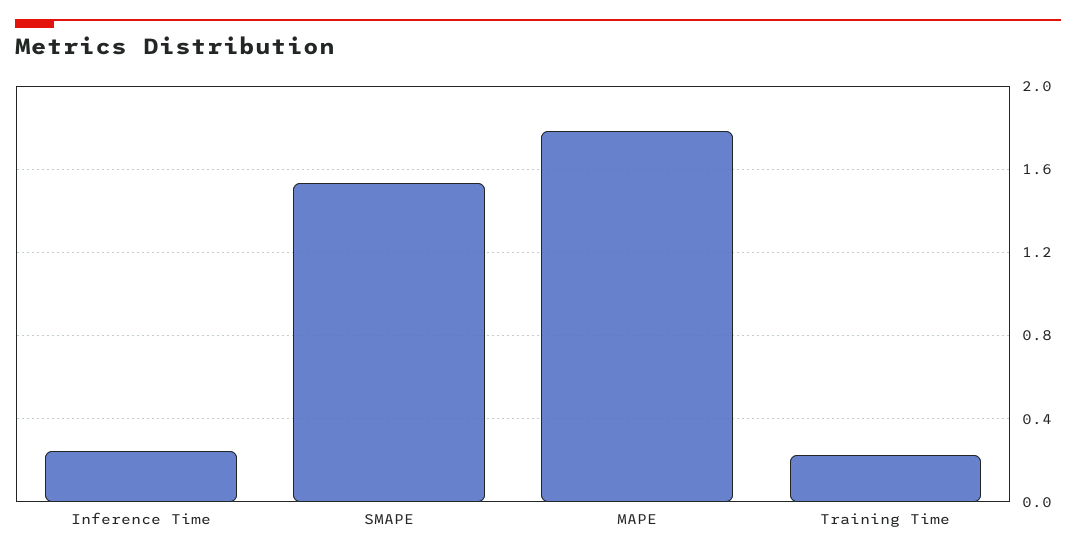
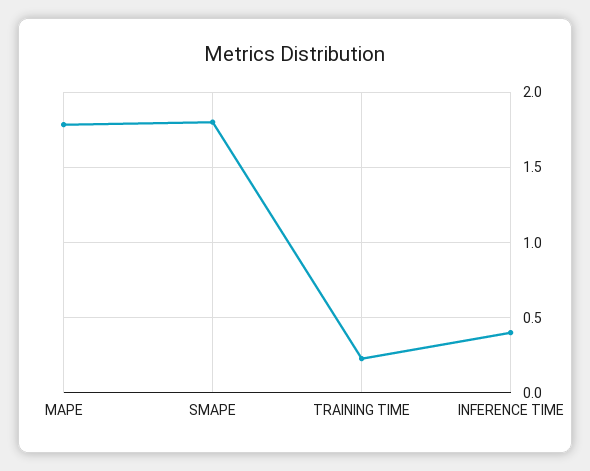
  {
-   "Inference Time": 0.25,
+   "Inference Time": 0.4,
-   "SMAPE": 1.55,
+   "SMAPE": 1.8,
    "MAPE": 1.8,
    "Training Time": 0.25
  }

